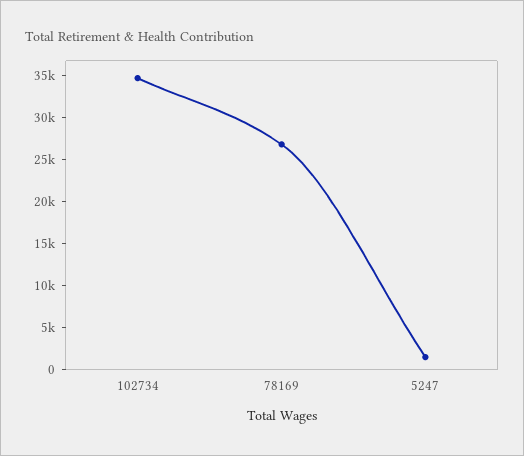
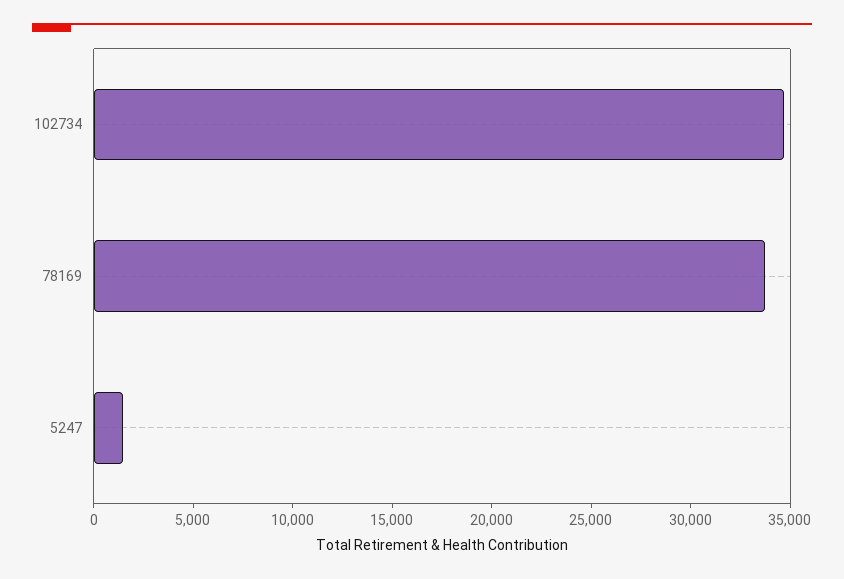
  {
    "102734": 35000,
-   "78169": 27000,
+   "78169": 34000,
    "5247": 1000
  }

